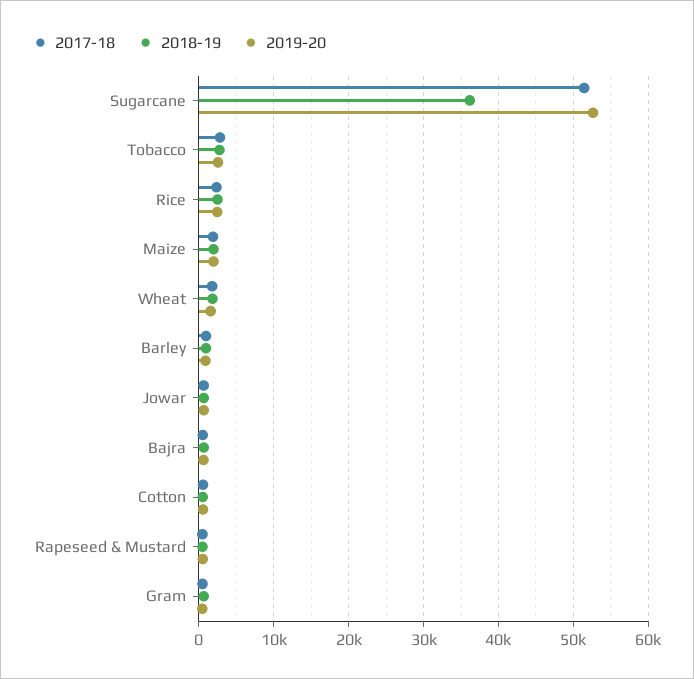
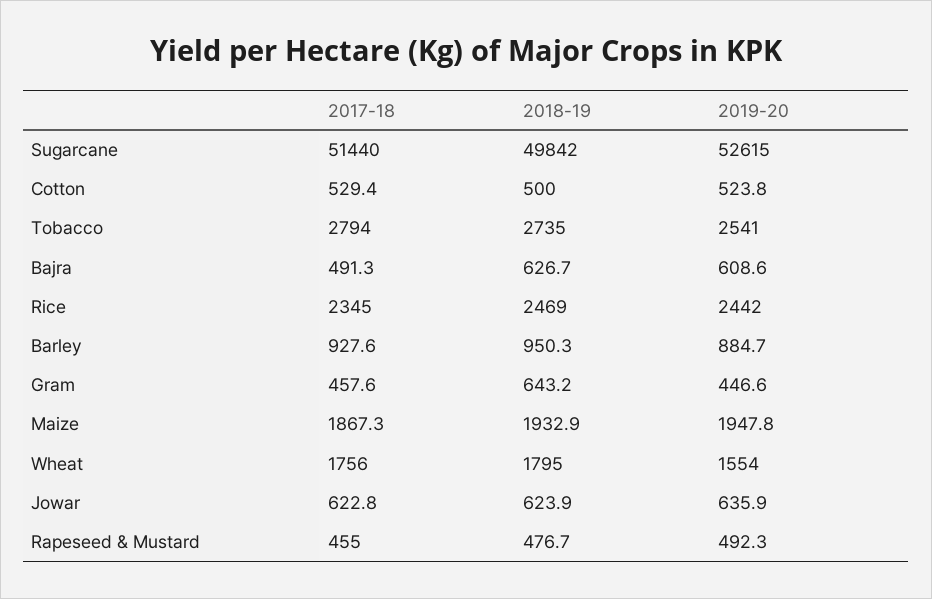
  {
    "2017-18": {
      "Sugarcane": 51440,
      "Tobacco": 2794,
      "Rice": 2345,
      "Maize": 1867.3,
      "Wheat": 1756,
      "Barley": 927.6,
      "Jowar": 622.8,
      "Bajra": 491.3,
      "Cotton": 529.4,
      "Rapeseed & Mustard": 455,
      "Gram": 457.6
    },
    "2018-19": {
-     "Sugarcane": 36000,
+     "Sugarcane": 49842,
      "Tobacco": 2735,
      "Rice": 2469,
      "Maize": 1932.9,
      "Wheat": 1795,
      "Barley": 950.3,
      "Jowar": 623.9,
      "Bajra": 626.7,
      "Cotton": 500,
      "Rapeseed & Mustard": 476.7,
      "Gram": 643.2
    },
    "2019-20": {
      "Sugarcane": 52615,
      "Tobacco": 2541,
      "Rice": 2442,
      "Maize": 1947.8,
      "Wheat": 1554,
      "Barley": 884.7,
      "Jowar": 635.9,
      "Bajra": 608.6,
      "Cotton": 523.8,
      "Rapeseed & Mustard": 492.3,
      "Gram": 446.6
    }
  }

